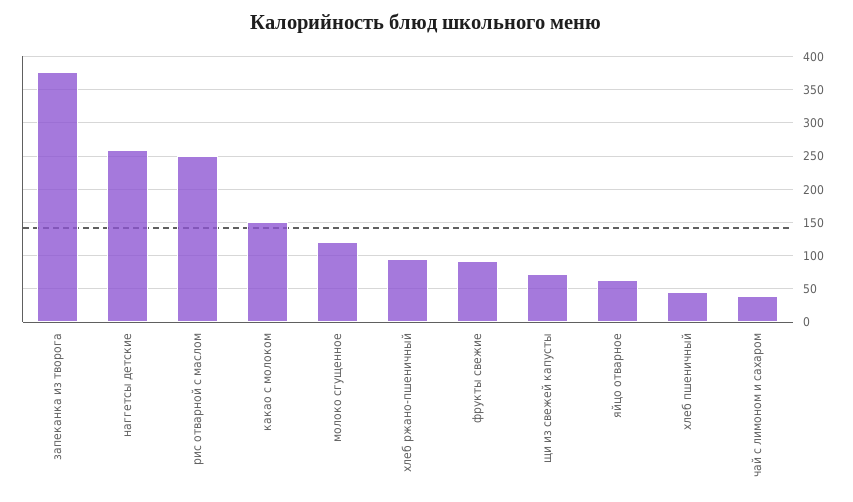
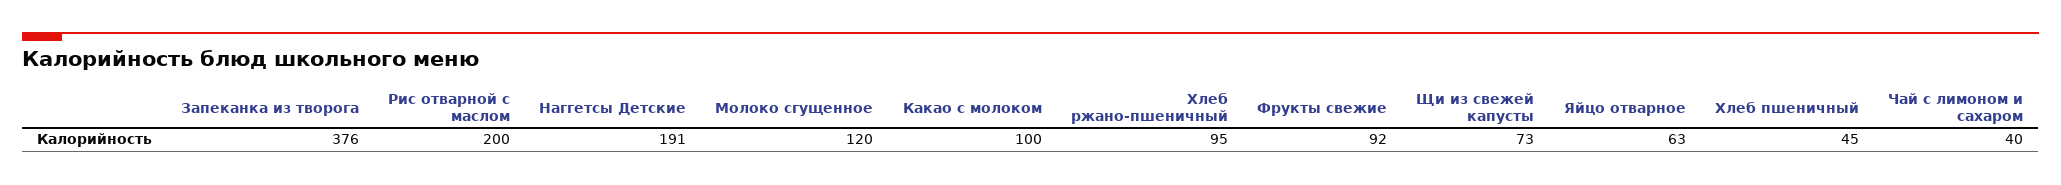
  {
    "запеканка из творога": 376,
-   "наггетсы детские": 260,
+   "наггетсы детские": 191,
-   "рис отварной с маслом": 250,
+   "рис отварной с маслом": 200,
-   "какао с молоком": 150,
+   "какао с молоком": 100,
    "молоко сгущенное": 120,
    "хлеб ржано-пшеничный": 95,
    "фрукты свежие": 92,
    "щи из свежей капусты": 73,
    "яйцо отварное": 63,
    "хлеб пшеничный": 45,
    "чай с лимоном и сахаром": 40
  }

